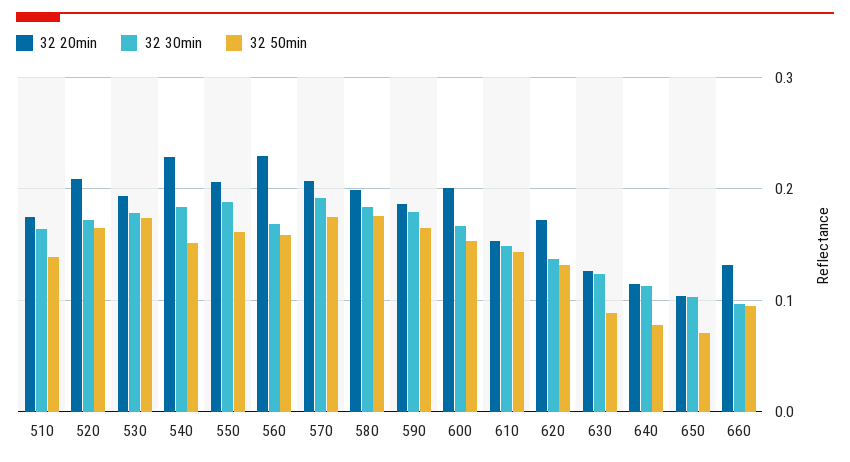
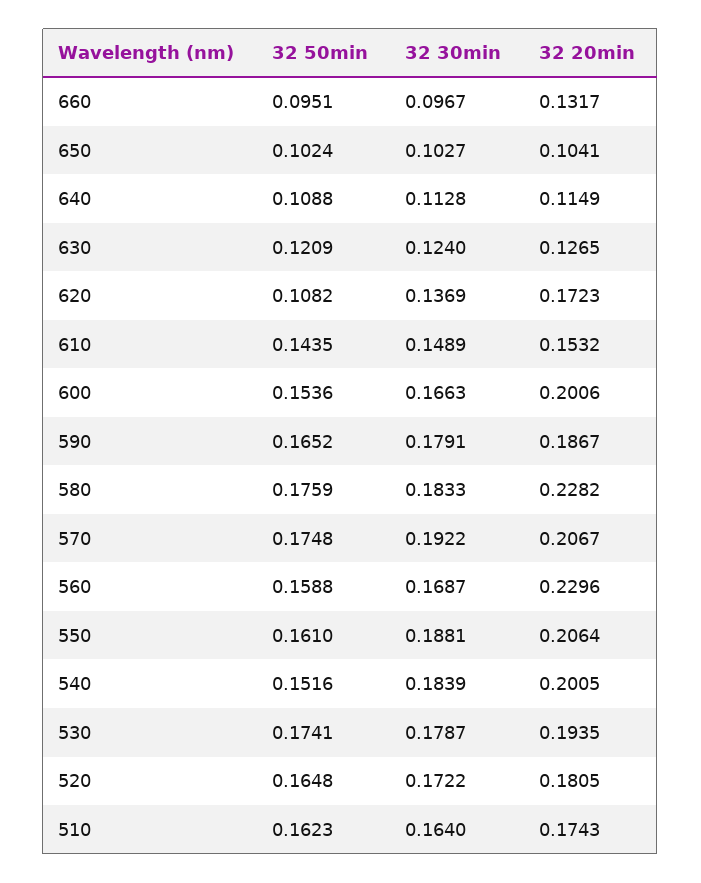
  {
    "32 20min": {
      "510": 0.1743,
-     "520": 0.21,
+     "520": 0.1805,
      "530": 0.1935,
-     "540": 0.23,
+     "540": 0.2005,
      "550": 0.2064,
      "560": 0.2296,
      "570": 0.2067,
-     "580": 0.2,
+     "580": 0.2282,
      "590": 0.1867,
      "600": 0.2006,
      "610": 0.1532,
      "620": 0.1723,
      "630": 0.1265,
      "640": 0.1149,
      "650": 0.1041,
      "660": 0.1317
    },
    "32 30min": {
      "510": 0.164,
      "520": 0.1722,
      "530": 0.1787,
      "540": 0.1839,
      "550": 0.1881,
      "560": 0.1687,
      "570": 0.1922,
      "580": 0.1833,
      "590": 0.1791,
      "600": 0.1663,
      "610": 0.1489,
      "620": 0.1369,
      "630": 0.124,
      "640": 0.1128,
      "650": 0.1027,
      "660": 0.0967
    },
    "32 50min": {
-     "510": 0.14,
+     "510": 0.1623,
      "520": 0.1648,
      "530": 0.1741,
      "540": 0.1516,
      "550": 0.161,
      "560": 0.1588,
      "570": 0.1748,
      "580": 0.1759,
      "590": 0.1652,
      "600": 0.1536,
      "610": 0.1435,
-     "620": 0.13,
+     "620": 0.1082,
-     "630": 0.09,
+     "630": 0.1209,
-     "640": 0.08,
+     "640": 0.1088,
-     "650": 0.07,
+     "650": 0.1024,
      "660": 0.0951
    }
  }

